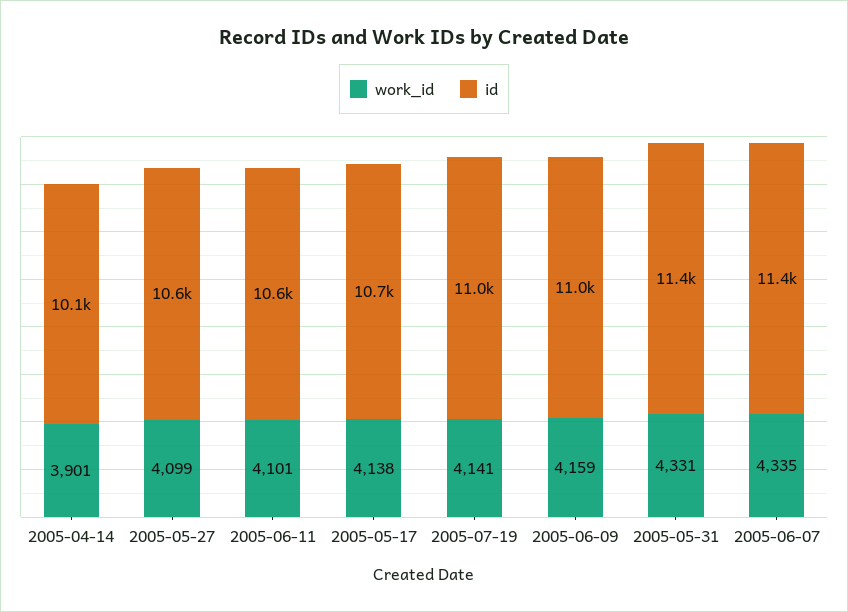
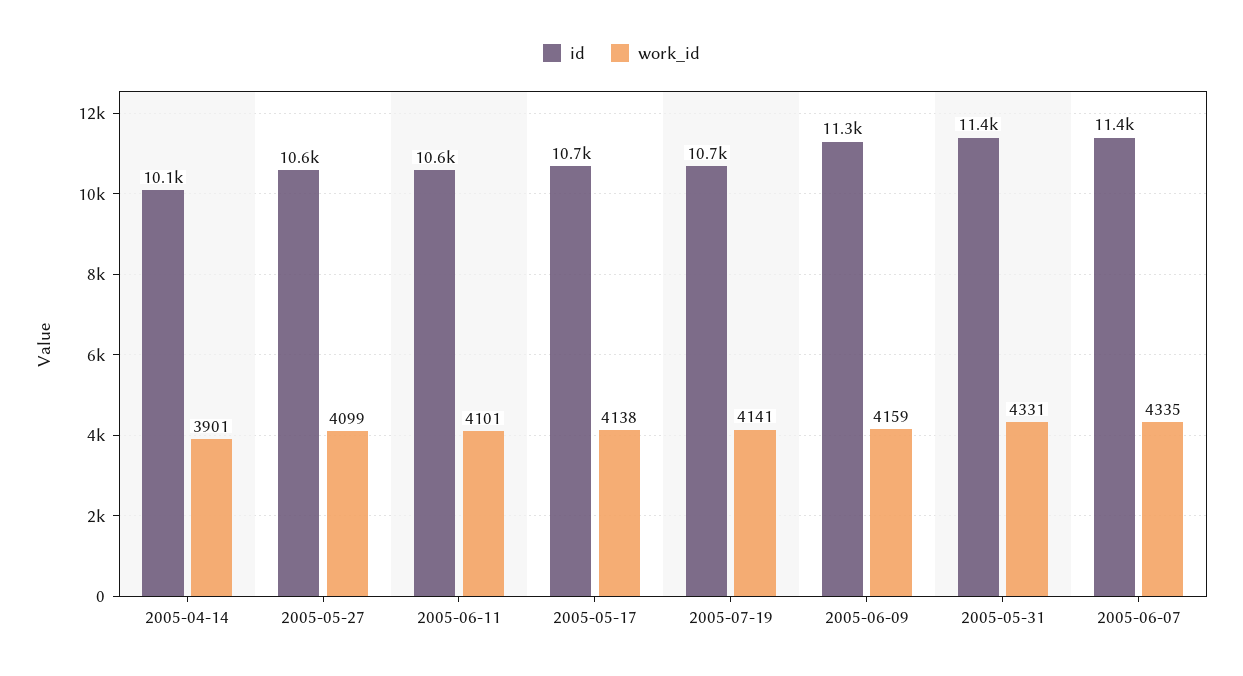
  {
    "work_id": {
      "2005-04-14": 3901,
      "2005-05-27": 4099,
      "2005-06-11": 4101,
      "2005-05-17": 4138,
      "2005-07-19": 4141,
      "2005-06-09": 4159,
      "2005-05-31": 4331,
      "2005-06-07": 4335
    },
    "id": {
      "2005-04-14": 10100,
      "2005-05-27": 10600,
      "2005-06-11": 10600,
      "2005-05-17": 10700,
-     "2005-07-19": 11000,
+     "2005-07-19": 10700,
-     "2005-06-09": 11000,
+     "2005-06-09": 11300,
      "2005-05-31": 11400,
      "2005-06-07": 11400
    }
  }

